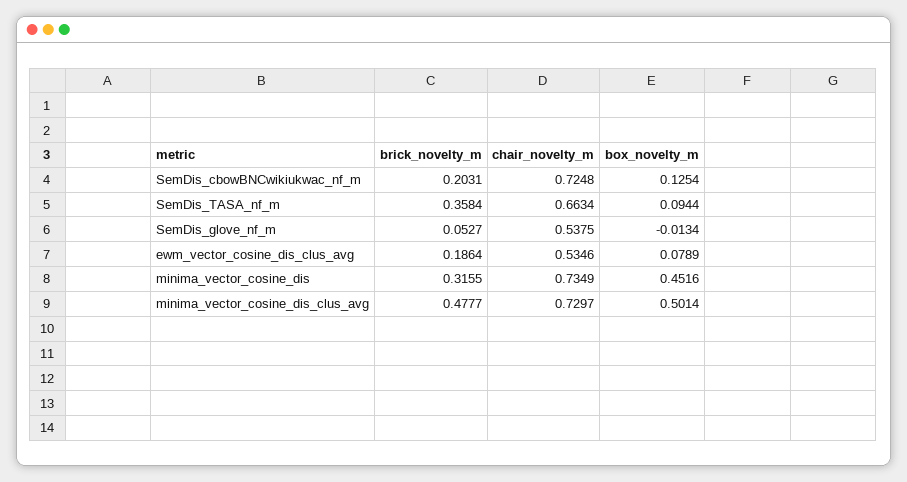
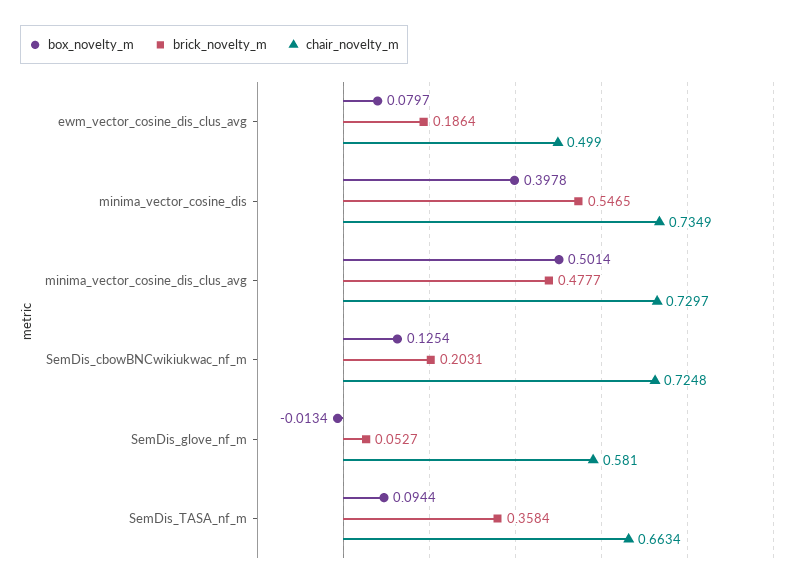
  {
    "brick_novelty_m": {
      "SemDis_cbowBNCwikiukwac_nf_m": 0.2031,
      "SemDis_TASA_nf_m": 0.3584,
      "SemDis_glove_nf_m": 0.0527,
      "ewm_vector_cosine_dis_clus_avg": 0.1864,
-     "minima_vector_cosine_dis": 0.3155,
+     "minima_vector_cosine_dis": 0.5465,
      "minima_vector_cosine_dis_clus_avg": 0.4777
    },
    "chair_novelty_m": {
      "SemDis_cbowBNCwikiukwac_nf_m": 0.7248,
      "SemDis_TASA_nf_m": 0.6634,
-     "SemDis_glove_nf_m": 0.5375,
+     "SemDis_glove_nf_m": 0.581,
-     "ewm_vector_cosine_dis_clus_avg": 0.5346,
+     "ewm_vector_cosine_dis_clus_avg": 0.499,
      "minima_vector_cosine_dis": 0.7349,
      "minima_vector_cosine_dis_clus_avg": 0.7297
    },
    "box_novelty_m": {
      "SemDis_cbowBNCwikiukwac_nf_m": 0.1254,
      "SemDis_TASA_nf_m": 0.0944,
      "SemDis_glove_nf_m": -0.0134,
-     "ewm_vector_cosine_dis_clus_avg": 0.0789,
+     "ewm_vector_cosine_dis_clus_avg": 0.0797,
-     "minima_vector_cosine_dis": 0.4516,
+     "minima_vector_cosine_dis": 0.3978,
      "minima_vector_cosine_dis_clus_avg": 0.5014
    }
  }

